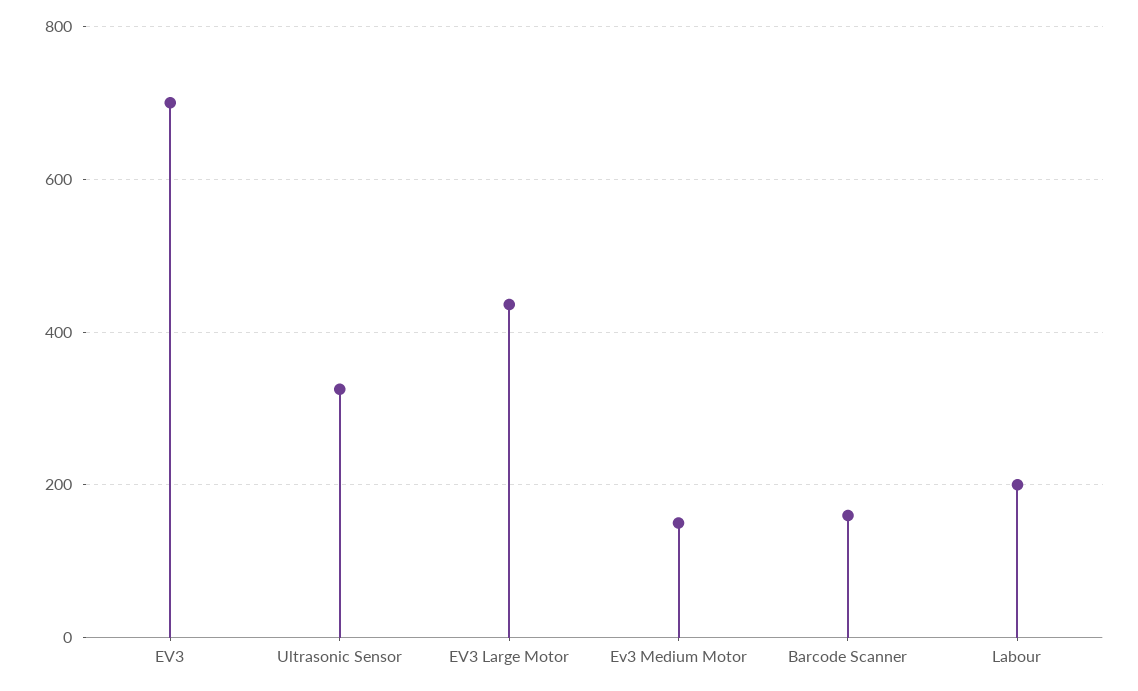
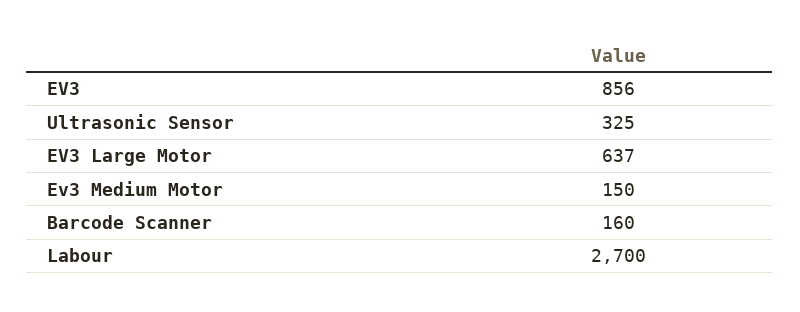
  {
-   "EV3": 700,
+   "EV3": 856,
    "Ultrasonic Sensor": 325,
-   "EV3 Large Motor": 440,
+   "EV3 Large Motor": 637,
    "Ev3 Medium Motor": 150,
    "Barcode Scanner": 160,
-   "Labour": 200
+   "Labour": 2700
  }

